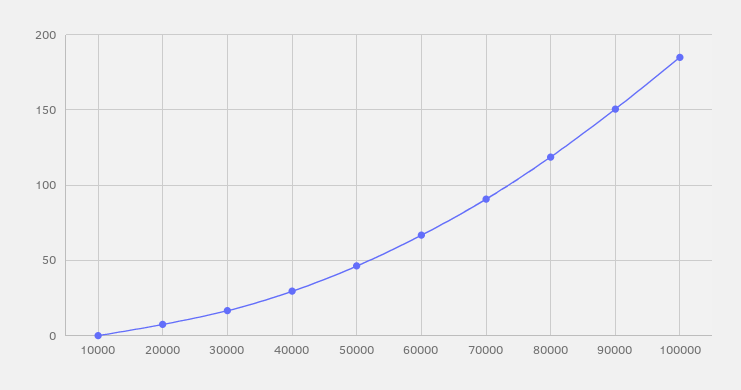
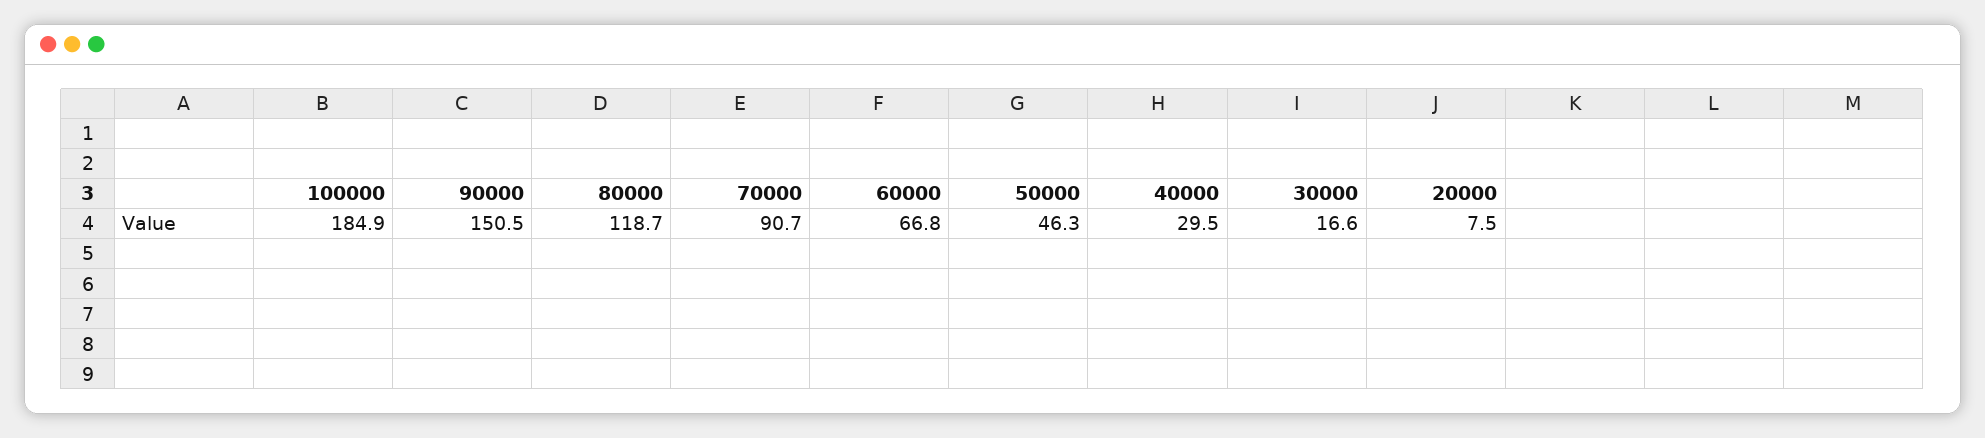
  {
-   "10000": 0,
    "20000": 7.5,
    "30000": 16.6,
    "40000": 29.5,
    "50000": 46.3,
    "60000": 66.8,
    "70000": 90.7,
    "80000": 118.7,
    "90000": 150.5,
    "100000": 184.9
  }

